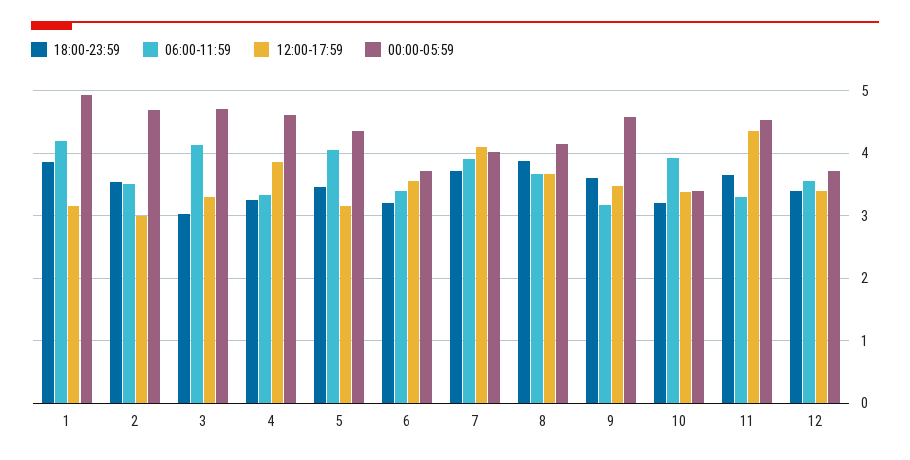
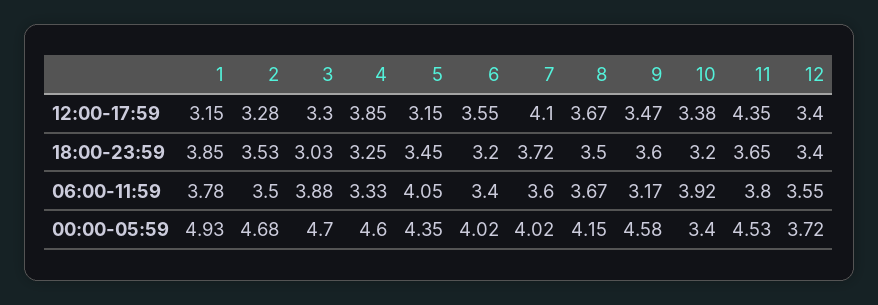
  {
    "18:00-23:59": {
      "1": 3.85,
      "2": 3.53,
      "3": 3.03,
      "4": 3.25,
      "5": 3.45,
      "6": 3.2,
      "7": 3.72,
-     "8": 3.9,
+     "8": 3.5,
      "9": 3.6,
      "10": 3.2,
      "11": 3.65,
      "12": 3.4
    },
    "06:00-11:59": {
-     "1": 4.2,
+     "1": 3.78,
      "2": 3.5,
-     "3": 4.1,
+     "3": 3.88,
      "4": 3.33,
      "5": 4.05,
      "6": 3.4,
-     "7": 3.9,
+     "7": 3.6,
      "8": 3.67,
      "9": 3.17,
      "10": 3.92,
-     "11": 3.3,
+     "11": 3.8,
      "12": 3.55
    },
    "12:00-17:59": {
      "1": 3.15,
-     "2": 3,
+     "2": 3.28,
      "3": 3.3,
      "4": 3.85,
      "5": 3.15,
      "6": 3.55,
      "7": 4.1,
      "8": 3.67,
      "9": 3.47,
      "10": 3.38,
      "11": 4.35,
      "12": 3.4
    },
    "00:00-05:59": {
      "1": 4.93,
      "2": 4.68,
      "3": 4.7,
      "4": 4.6,
      "5": 4.35,
-     "6": 3.7,
+     "6": 4.02,
      "7": 4.02,
      "8": 4.15,
      "9": 4.58,
      "10": 3.4,
      "11": 4.53,
      "12": 3.72
    }
  }

